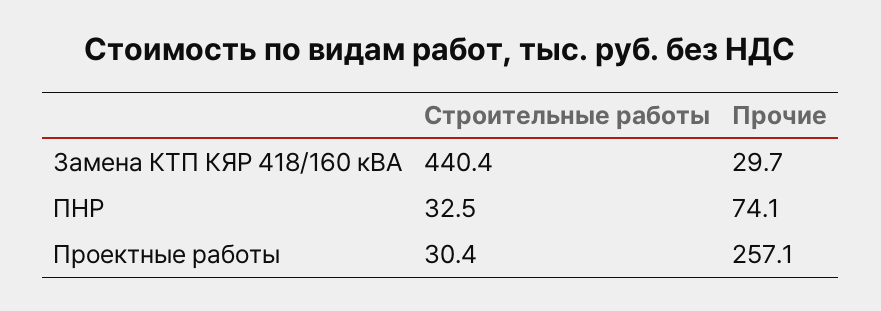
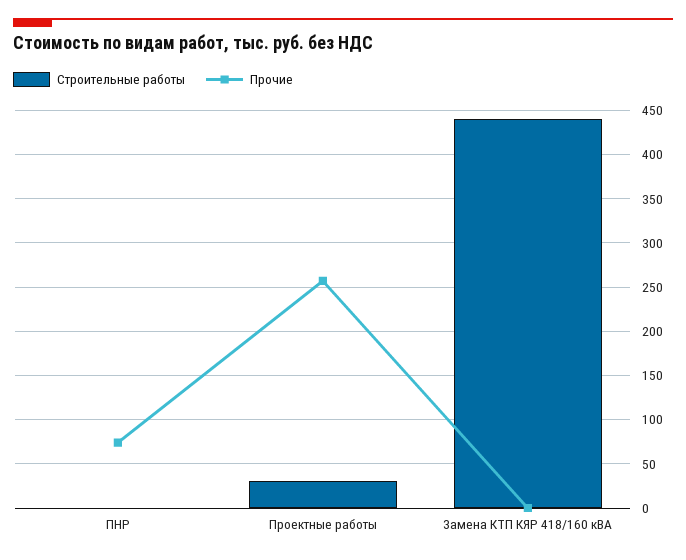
  {
    "Строительные работы": {
      "Замена КТП КЯР 418/160 кВА": 440.4,
-     "ПНР": 32.5,
+     "ПНР": 0,
      "Проектные работы": 30.4
    },
    "Прочие": {
-     "Замена КТП КЯР 418/160 кВА": 29.7,
+     "Замена КТП КЯР 418/160 кВА": 0,
      "ПНР": 74.1,
      "Проектные работы": 257.1
    }
  }

